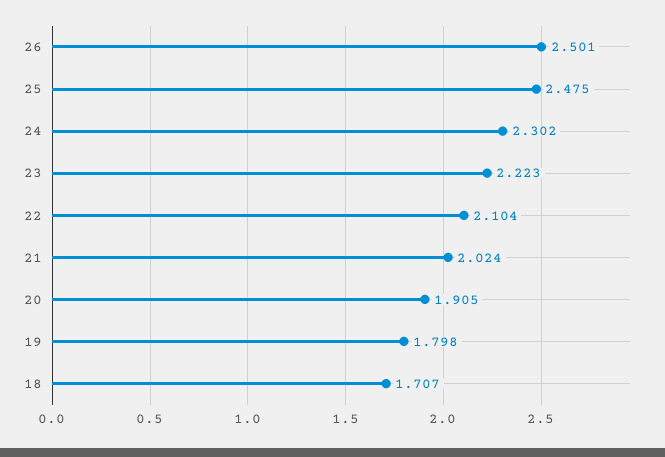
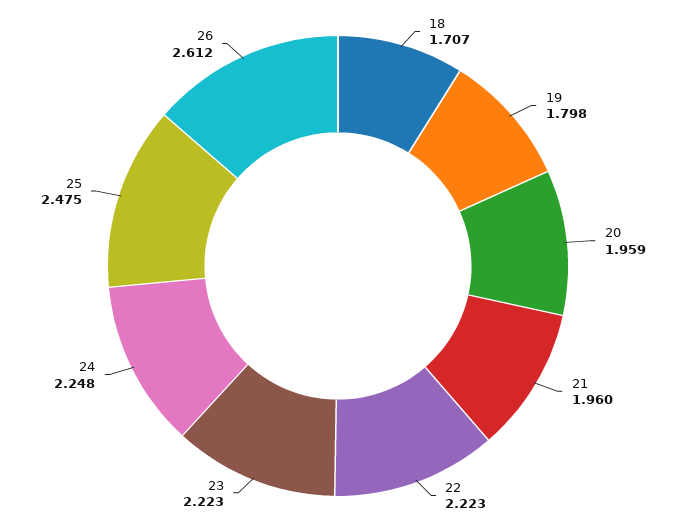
  {
-   "26": 2.501,
+   "26": 2.612,
    "25": 2.475,
-   "24": 2.302,
+   "24": 2.248,
    "23": 2.223,
-   "22": 2.104,
+   "22": 2.223,
-   "21": 2.024,
+   "21": 1.96,
-   "20": 1.905,
+   "20": 1.959,
    "19": 1.798,
    "18": 1.707
  }

